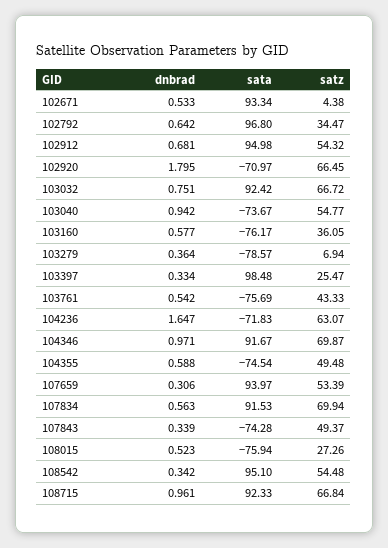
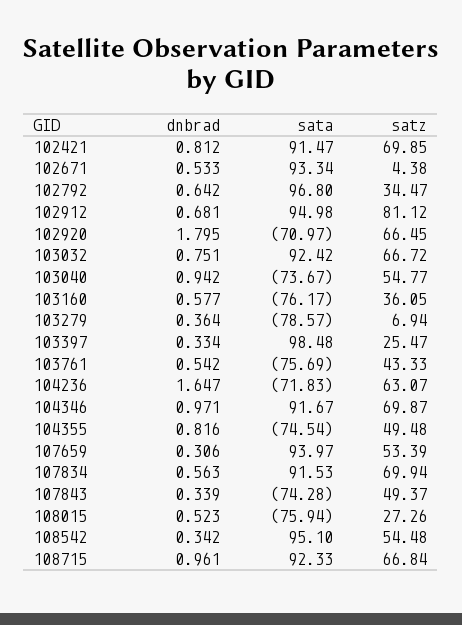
  {
    "dnbrad": {
      "102671": 0.533,
      "102792": 0.642,
      "102912": 0.681,
      "102920": 1.795,
      "103032": 0.751,
      "103040": 0.942,
      "103160": 0.577,
      "103279": 0.364,
      "103397": 0.334,
      "103761": 0.542,
      "104236": 1.647,
      "104346": 0.971,
-     "104355": 0.588,
+     "104355": 0.816,
      "107659": 0.306,
      "107834": 0.563,
      "107843": 0.339,
      "108015": 0.523,
      "108542": 0.342,
-     "108715": 0.961
+     "108715": 0.961,
+     "102421": 0.812
    },
    "sata": {
      "102671": 93.34,
      "102792": 96.8,
      "102912": 94.98,
      "102920": -70.97,
      "103032": 92.42,
      "103040": -73.67,
      "103160": -76.17,
      "103279": -78.57,
      "103397": 98.48,
      "103761": -75.69,
      "104236": -71.83,
      "104346": 91.67,
      "104355": -74.54,
      "107659": 93.97,
      "107834": 91.53,
      "107843": -74.28,
      "108015": -75.94,
      "108542": 95.1,
-     "108715": 92.33
+     "108715": 92.33,
+     "102421": 91.47
    },
    "satz": {
      "102671": 4.38,
      "102792": 34.47,
-     "102912": 54.32,
+     "102912": 81.12,
      "102920": 66.45,
      "103032": 66.72,
      "103040": 54.77,
      "103160": 36.05,
      "103279": 6.94,
      "103397": 25.47,
      "103761": 43.33,
      "104236": 63.07,
      "104346": 69.87,
      "104355": 49.48,
      "107659": 53.39,
      "107834": 69.94,
      "107843": 49.37,
      "108015": 27.26,
      "108542": 54.48,
-     "108715": 66.84
+     "108715": 66.84,
+     "102421": 69.85
    }
  }

